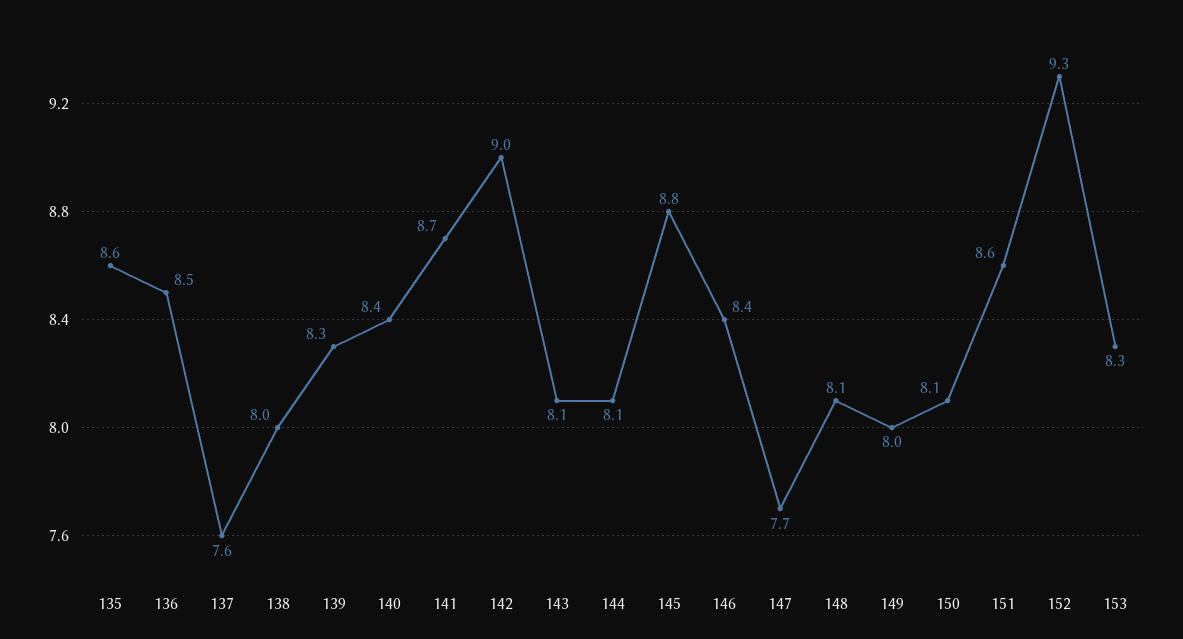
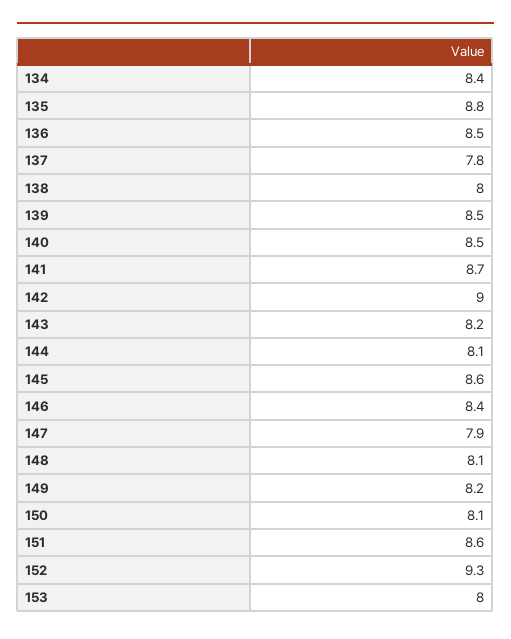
  {
-   "135": 8.6,
+   "135": 8.8,
    "136": 8.5,
-   "137": 7.6,
+   "137": 7.8,
    "138": 8,
-   "139": 8.3,
+   "139": 8.5,
-   "140": 8.4,
+   "140": 8.5,
    "141": 8.7,
    "142": 9,
-   "143": 8.1,
+   "143": 8.2,
    "144": 8.1,
-   "145": 8.8,
+   "145": 8.6,
    "146": 8.4,
-   "147": 7.7,
+   "147": 7.9,
    "148": 8.1,
-   "149": 8,
+   "149": 8.2,
    "150": 8.1,
    "151": 8.6,
    "152": 9.3,
-   "153": 8.3
+   "153": 8,
+   "134": 8.4
  }

